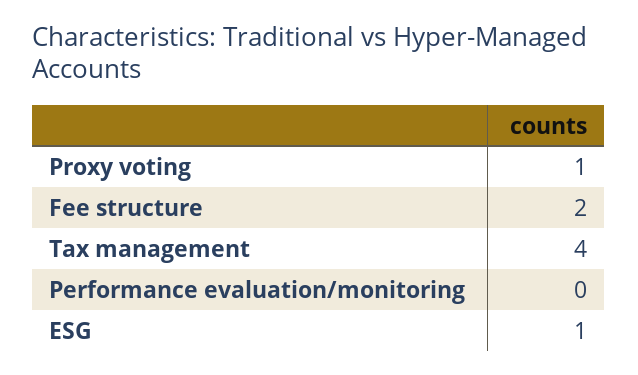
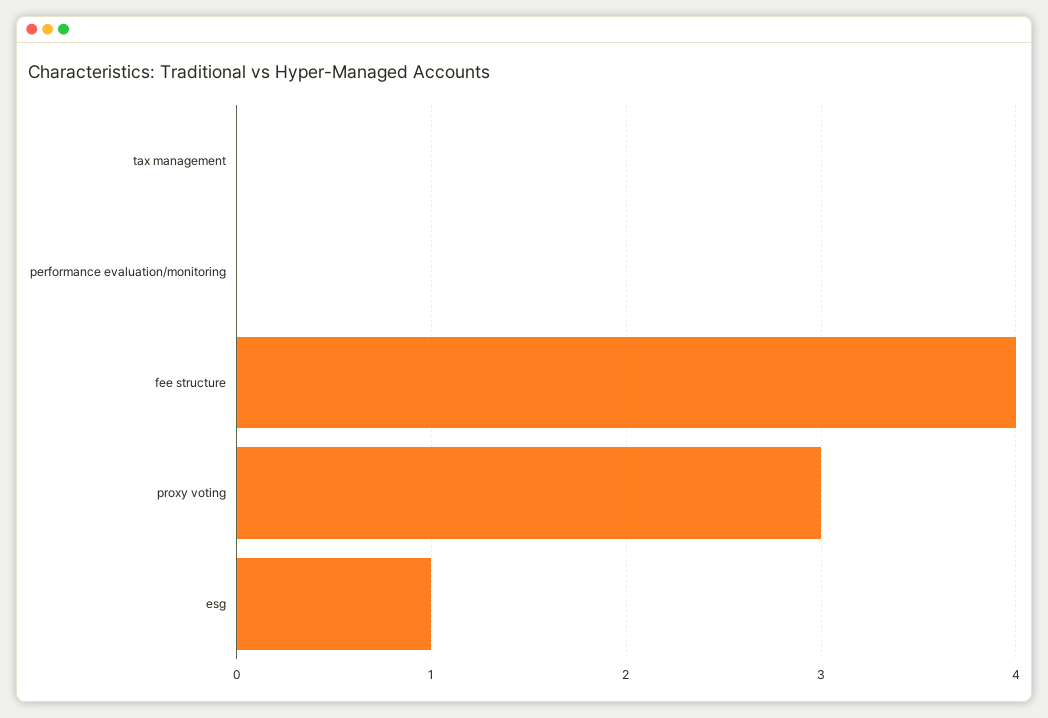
  {
-   "Proxy voting": 1,
+   "Proxy voting": 3,
-   "Fee structure": 2,
+   "Fee structure": 4,
-   "Tax management": 4,
+   "Tax management": 0,
    "Performance evaluation/monitoring": 0,
    "ESG": 1
  }

